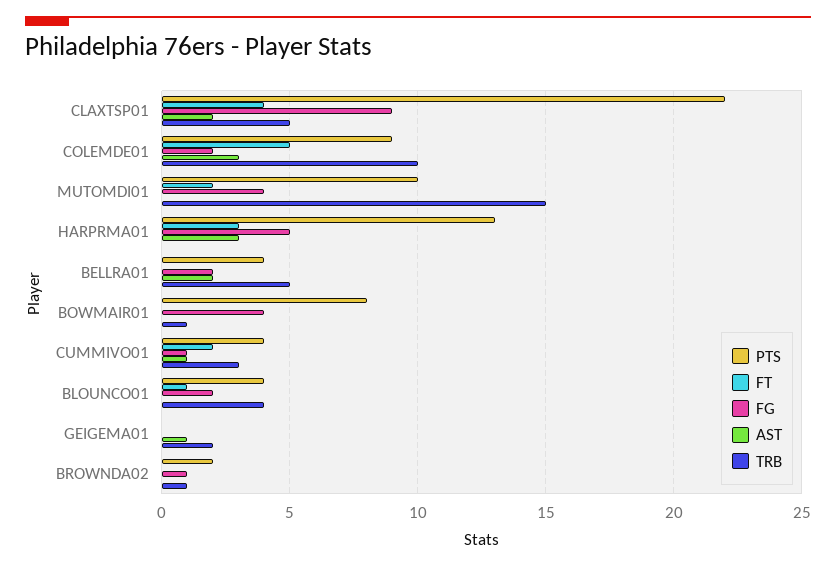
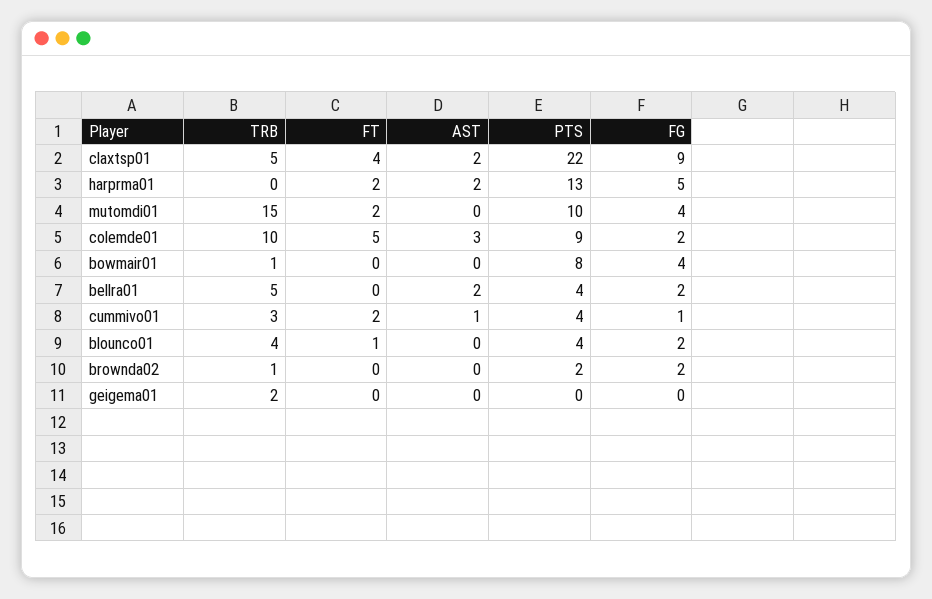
  {
    "PTS": {
      "CLAXTSP01": 22,
      "COLEMDE01": 9,
      "MUTOMDI01": 10,
      "HARPRMA01": 13,
      "BELLRA01": 4,
      "BOWMAIR01": 8,
      "CUMMIVO01": 4,
      "BLOUNCO01": 4,
      "GEIGEMA01": 0,
      "BROWNDA02": 2
    },
    "FT": {
      "CLAXTSP01": 4,
      "COLEMDE01": 5,
      "MUTOMDI01": 2,
-     "HARPRMA01": 3,
+     "HARPRMA01": 2,
      "BELLRA01": 0,
      "BOWMAIR01": 0,
      "CUMMIVO01": 2,
      "BLOUNCO01": 1,
      "GEIGEMA01": 0,
      "BROWNDA02": 0
    },
    "FG": {
      "CLAXTSP01": 9,
      "COLEMDE01": 2,
      "MUTOMDI01": 4,
      "HARPRMA01": 5,
      "BELLRA01": 2,
      "BOWMAIR01": 4,
      "CUMMIVO01": 1,
      "BLOUNCO01": 2,
      "GEIGEMA01": 0,
-     "BROWNDA02": 1
+     "BROWNDA02": 2
    },
    "AST": {
      "CLAXTSP01": 2,
      "COLEMDE01": 3,
      "MUTOMDI01": 0,
-     "HARPRMA01": 3,
+     "HARPRMA01": 2,
      "BELLRA01": 2,
      "BOWMAIR01": 0,
      "CUMMIVO01": 1,
      "BLOUNCO01": 0,
-     "GEIGEMA01": 1,
+     "GEIGEMA01": 0,
      "BROWNDA02": 0
    },
    "TRB": {
      "CLAXTSP01": 5,
      "COLEMDE01": 10,
      "MUTOMDI01": 15,
      "HARPRMA01": 0,
      "BELLRA01": 5,
      "BOWMAIR01": 1,
      "CUMMIVO01": 3,
      "BLOUNCO01": 4,
      "GEIGEMA01": 2,
      "BROWNDA02": 1
    }
  }

